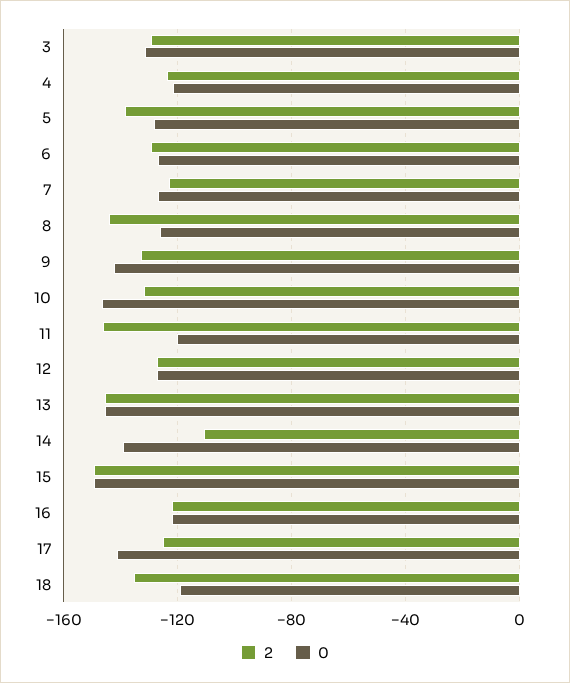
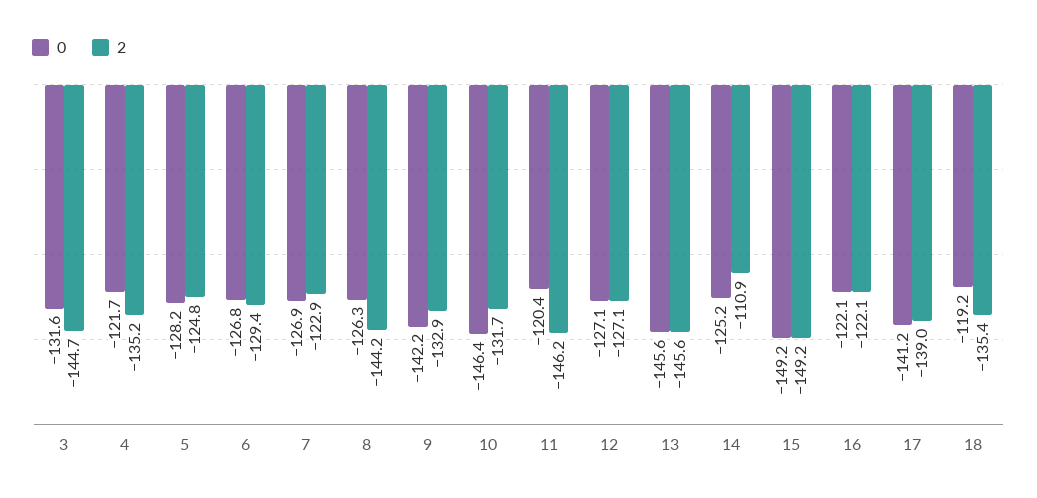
  {
    "2": {
-     "3": -130,
+     "3": -144.7,
-     "4": -125,
+     "4": -135.2,
-     "5": -140,
+     "5": -124.8,
      "6": -129.4,
      "7": -122.9,
      "8": -144.2,
      "9": -132.9,
      "10": -131.7,
      "11": -146.2,
      "12": -127.1,
      "13": -145.6,
      "14": -110.9,
      "15": -149.2,
      "16": -122.1,
-     "17": -125,
+     "17": -139,
      "18": -135.4
    },
    "0": {
      "3": -131.6,
      "4": -121.7,
      "5": -128.2,
      "6": -126.8,
      "7": -126.9,
      "8": -126.3,
      "9": -142.2,
      "10": -146.4,
      "11": -120.4,
      "12": -127.1,
      "13": -145.6,
-     "14": -140,
+     "14": -125.2,
      "15": -149.2,
      "16": -122.1,
      "17": -141.2,
      "18": -119.2
    }
  }

